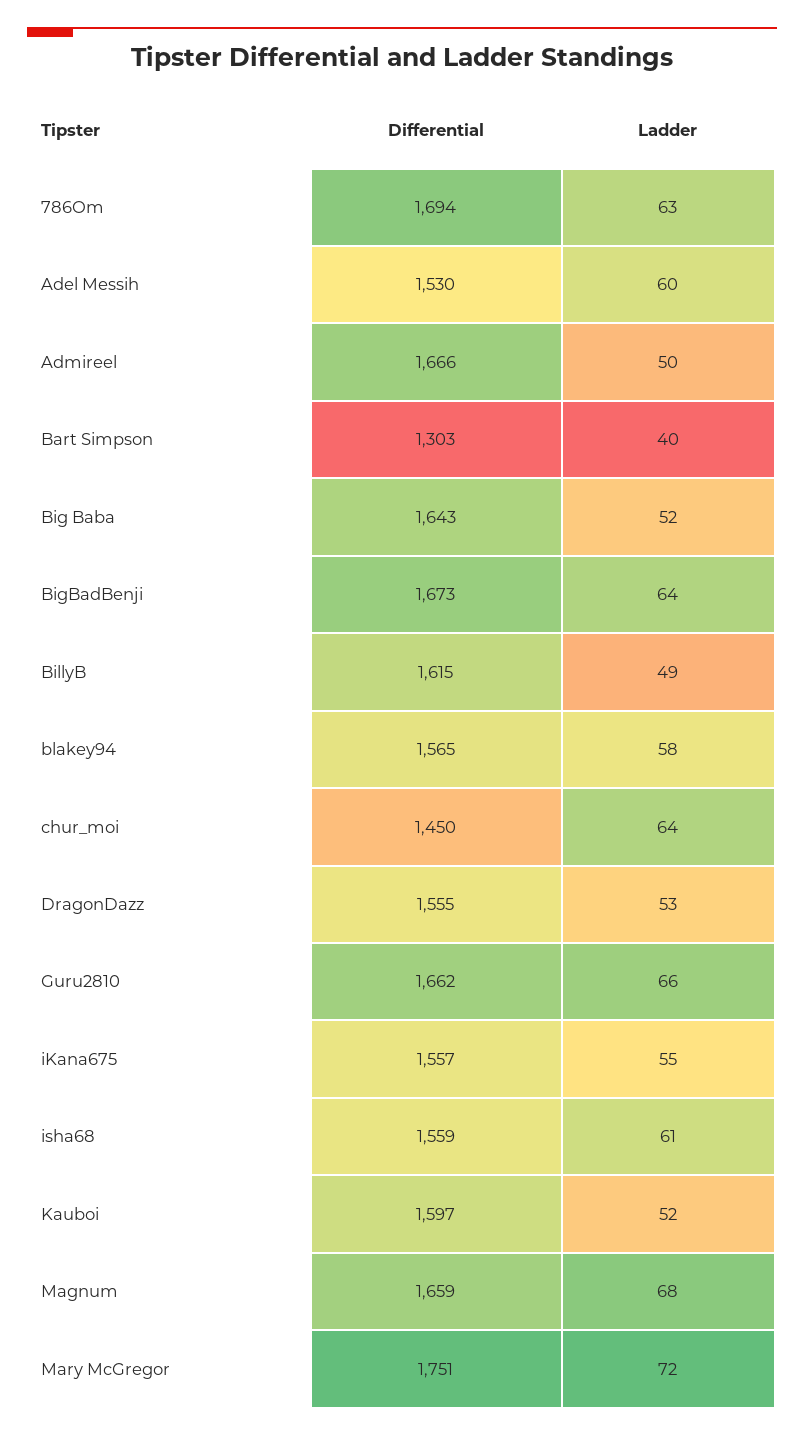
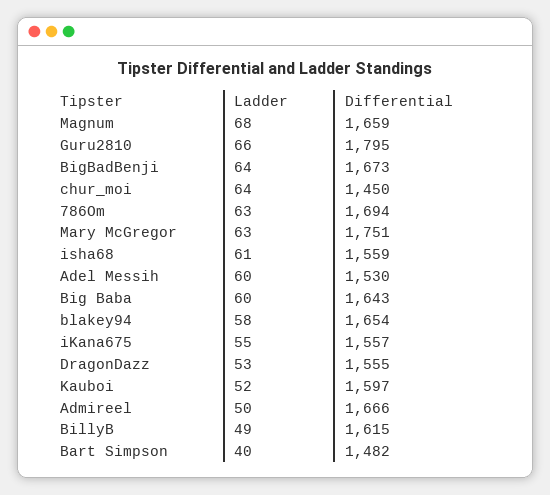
  {
    "Differential": {
      "786Om": 1694,
      "Adel Messih": 1530,
      "Admireel": 1666,
-     "Bart Simpson": 1303,
+     "Bart Simpson": 1482,
      "Big Baba": 1643,
      "BigBadBenji": 1673,
      "BillyB": 1615,
-     "blakey94": 1565,
+     "blakey94": 1654,
      "chur_moi": 1450,
      "DragonDazz": 1555,
-     "Guru2810": 1662,
+     "Guru2810": 1795,
      "iKana675": 1557,
      "isha68": 1559,
      "Kauboi": 1597,
      "Magnum": 1659,
      "Mary McGregor": 1751
    },
    "Ladder": {
      "786Om": 63,
      "Adel Messih": 60,
      "Admireel": 50,
      "Bart Simpson": 40,
-     "Big Baba": 52,
+     "Big Baba": 60,
      "BigBadBenji": 64,
      "BillyB": 49,
      "blakey94": 58,
      "chur_moi": 64,
      "DragonDazz": 53,
      "Guru2810": 66,
      "iKana675": 55,
      "isha68": 61,
      "Kauboi": 52,
      "Magnum": 68,
-     "Mary McGregor": 72
+     "Mary McGregor": 63
    }
  }

